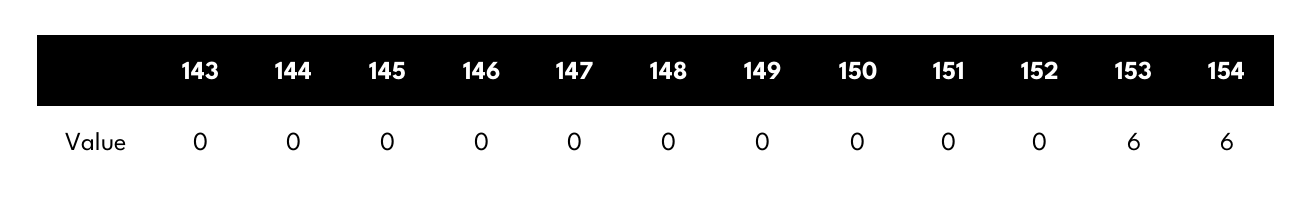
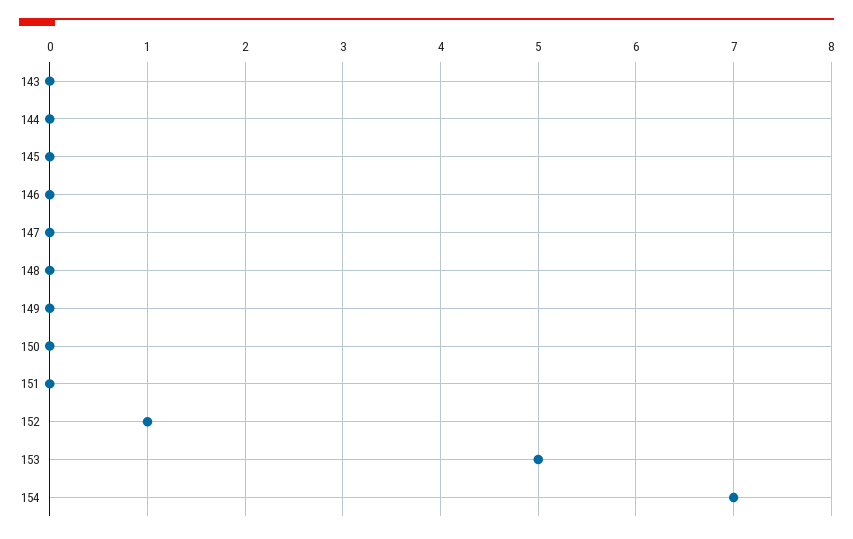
  {
    "143": 0,
    "144": 0,
    "145": 0,
    "146": 0,
    "147": 0,
    "148": 0,
    "149": 0,
    "150": 0,
    "151": 0,
-   "152": 0,
+   "152": 1,
-   "153": 6,
+   "153": 5,
-   "154": 6
+   "154": 7
  }

